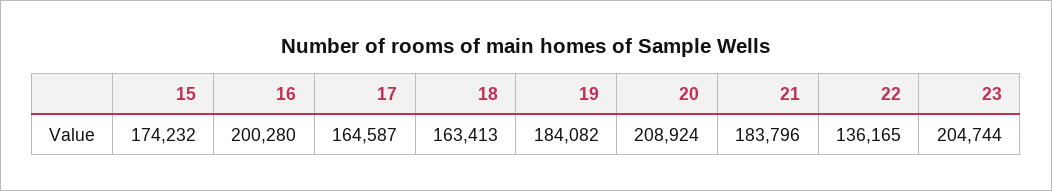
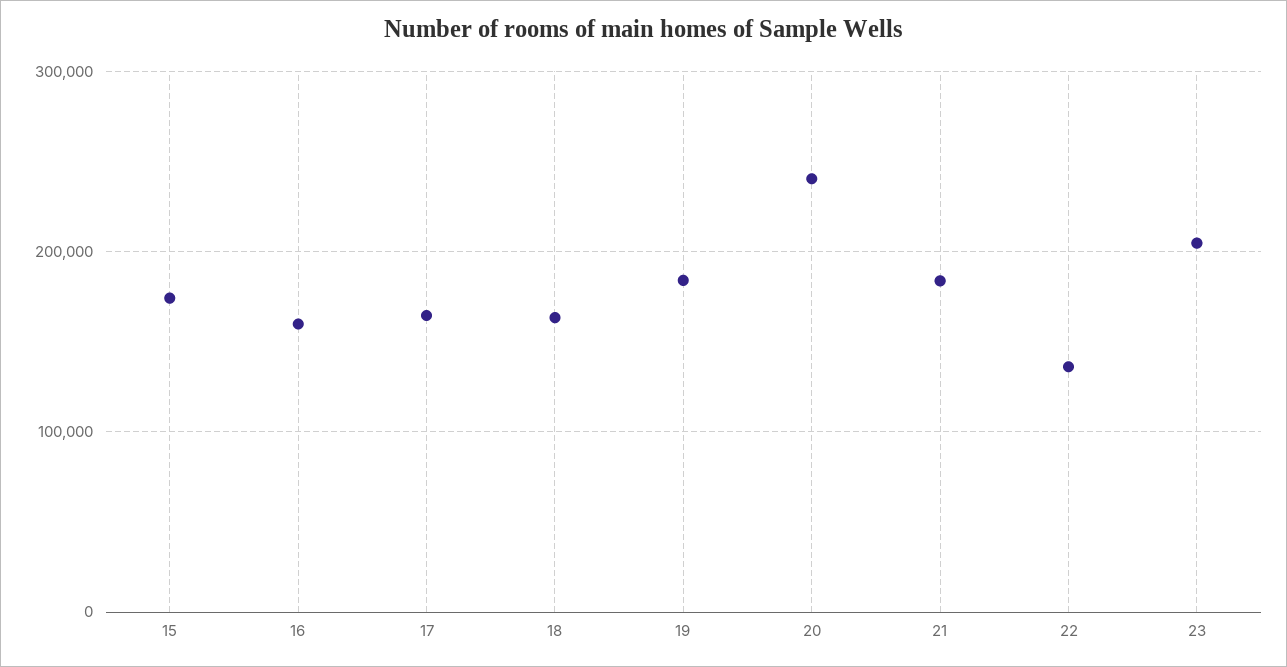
  {
    "15": 174232,
-   "16": 200280,
+   "16": 160000,
    "17": 164587,
    "18": 163413,
    "19": 184082,
-   "20": 208924,
+   "20": 240000,
    "21": 183796,
    "22": 136165,
    "23": 204744
  }

